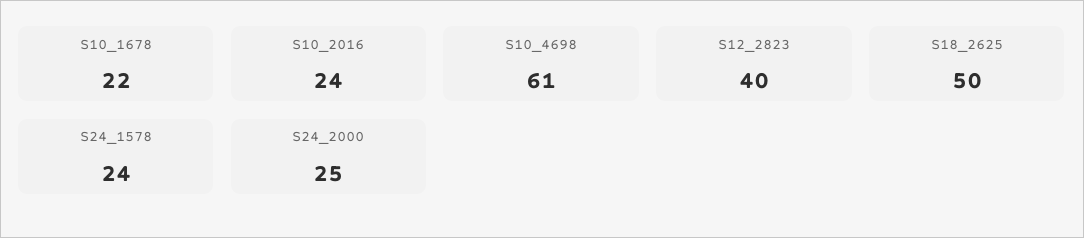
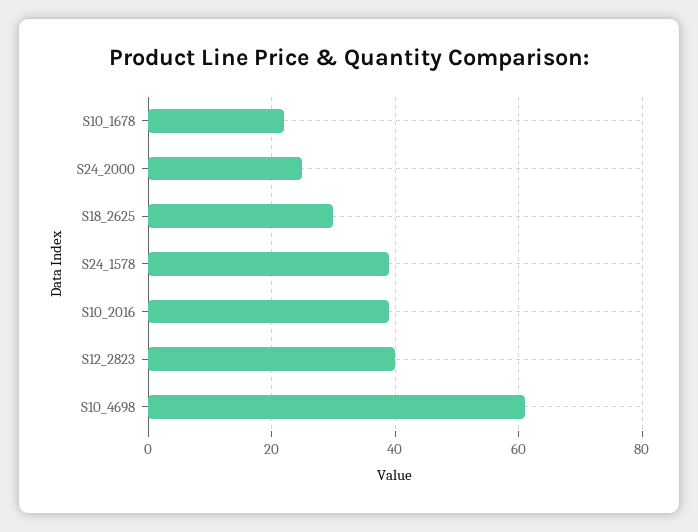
  {
    "S10_1678": 22,
-   "S10_2016": 24,
+   "S10_2016": 40,
    "S10_4698": 61,
    "S12_2823": 40,
-   "S18_2625": 50,
+   "S18_2625": 30,
-   "S24_1578": 24,
+   "S24_1578": 40,
    "S24_2000": 25
  }

